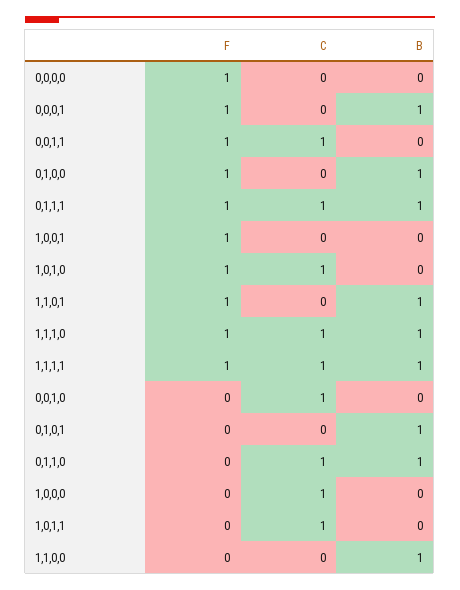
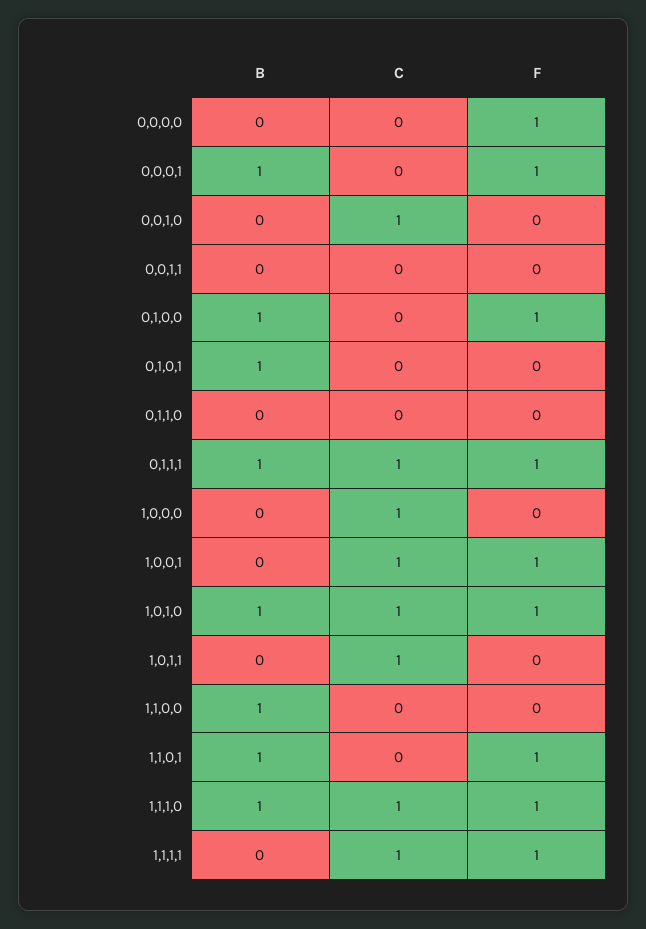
  {
    "F": {
      "0,0,0,0": 1,
      "0,0,0,1": 1,
-     "0,0,1,1": 1,
+     "0,0,1,1": 0,
      "0,1,0,0": 1,
      "0,1,1,1": 1,
      "1,0,0,1": 1,
      "1,0,1,0": 1,
      "1,1,0,1": 1,
      "1,1,1,0": 1,
      "1,1,1,1": 1,
      "0,0,1,0": 0,
      "0,1,0,1": 0,
      "0,1,1,0": 0,
      "1,0,0,0": 0,
      "1,0,1,1": 0,
      "1,1,0,0": 0
    },
    "C": {
      "0,0,0,0": 0,
      "0,0,0,1": 0,
-     "0,0,1,1": 1,
+     "0,0,1,1": 0,
      "0,1,0,0": 0,
      "0,1,1,1": 1,
-     "1,0,0,1": 0,
+     "1,0,0,1": 1,
      "1,0,1,0": 1,
      "1,1,0,1": 0,
      "1,1,1,0": 1,
      "1,1,1,1": 1,
      "0,0,1,0": 1,
      "0,1,0,1": 0,
-     "0,1,1,0": 1,
+     "0,1,1,0": 0,
      "1,0,0,0": 1,
      "1,0,1,1": 1,
      "1,1,0,0": 0
    },
    "B": {
      "0,0,0,0": 0,
      "0,0,0,1": 1,
      "0,0,1,1": 0,
      "0,1,0,0": 1,
      "0,1,1,1": 1,
      "1,0,0,1": 0,
-     "1,0,1,0": 0,
+     "1,0,1,0": 1,
      "1,1,0,1": 1,
      "1,1,1,0": 1,
-     "1,1,1,1": 1,
+     "1,1,1,1": 0,
      "0,0,1,0": 0,
      "0,1,0,1": 1,
-     "0,1,1,0": 1,
+     "0,1,1,0": 0,
      "1,0,0,0": 0,
      "1,0,1,1": 0,
      "1,1,0,0": 1
    }
  }

